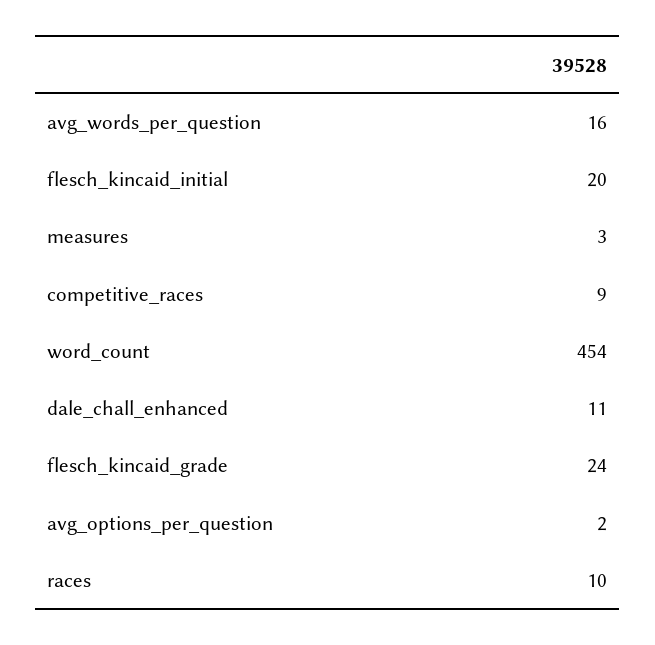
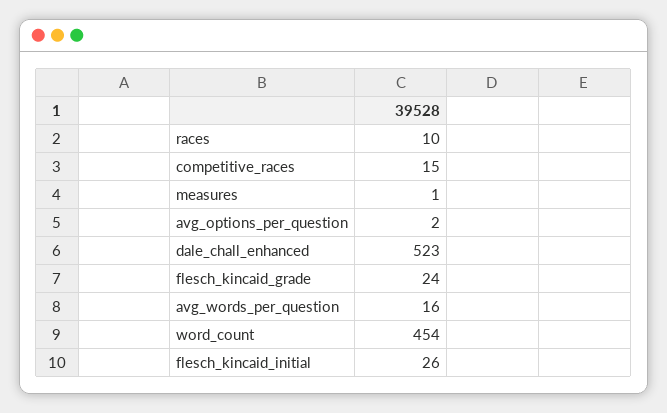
  {
    "avg_words_per_question": 16,
-   "flesch_kincaid_initial": 20,
+   "flesch_kincaid_initial": 26,
-   "measures": 3,
+   "measures": 1,
-   "competitive_races": 9,
+   "competitive_races": 15,
    "word_count": 454,
-   "dale_chall_enhanced": 11,
+   "dale_chall_enhanced": 523,
    "flesch_kincaid_grade": 24,
    "avg_options_per_question": 2,
    "races": 10
  }

